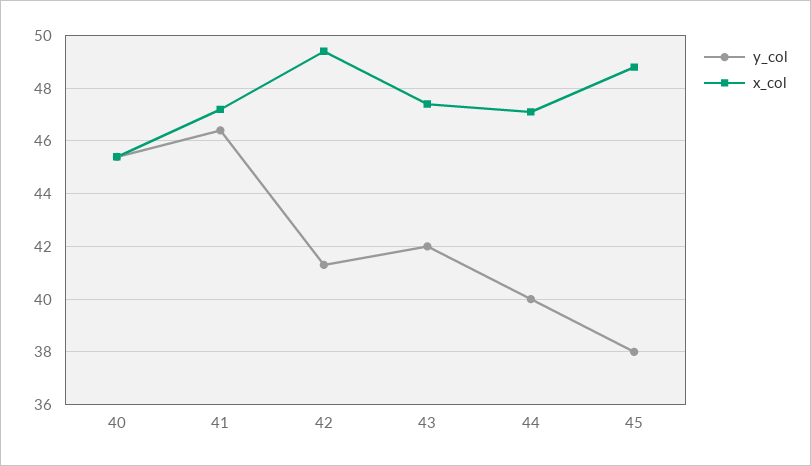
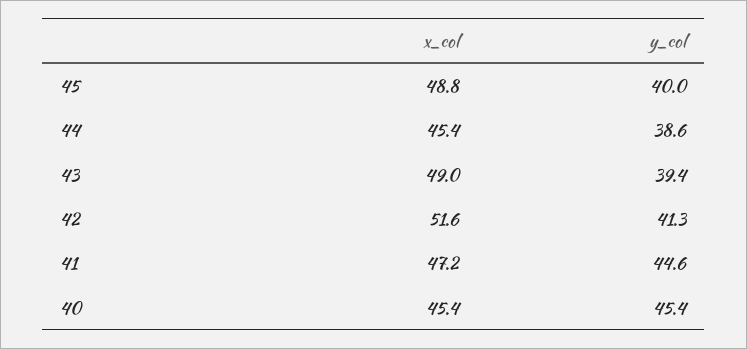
  {
    "y_col": {
      "40": 45.4,
-     "41": 46.5,
+     "41": 44.6,
      "42": 41.3,
-     "43": 42,
+     "43": 39.4,
-     "44": 40,
+     "44": 38.6,
-     "45": 38
+     "45": 40
    },
    "x_col": {
      "40": 45.4,
      "41": 47.2,
-     "42": 49.5,
+     "42": 51.6,
-     "43": 47.5,
+     "43": 49,
-     "44": 47,
+     "44": 45.4,
      "45": 48.8
    }
  }

